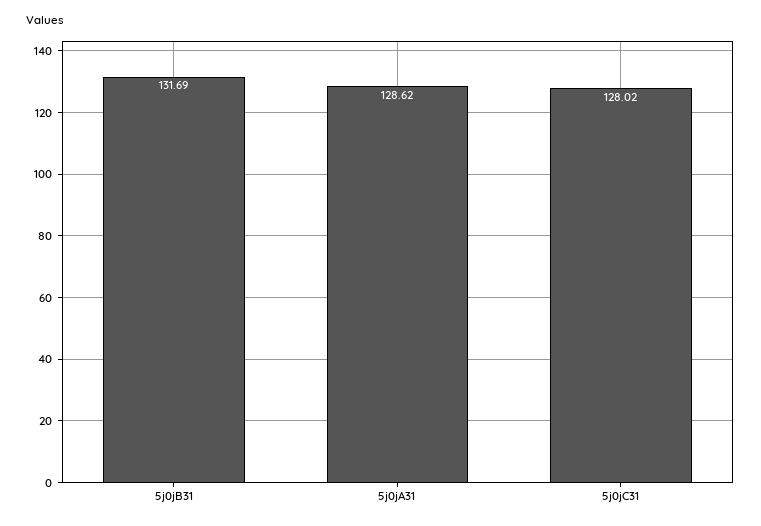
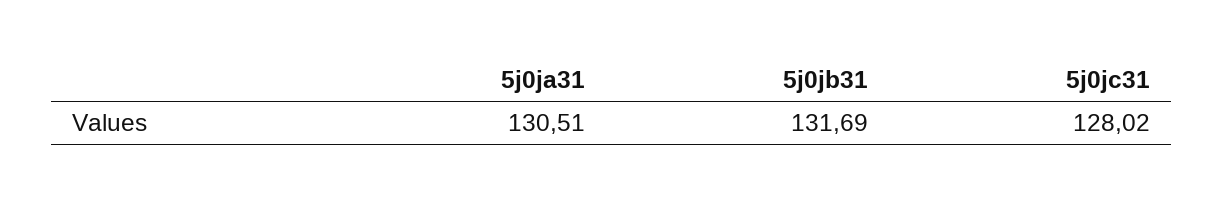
  {
    "5j0jB31": 131.69,
-   "5j0jA31": 128.62,
+   "5j0jA31": 130.51,
    "5j0jC31": 128.02
  }

